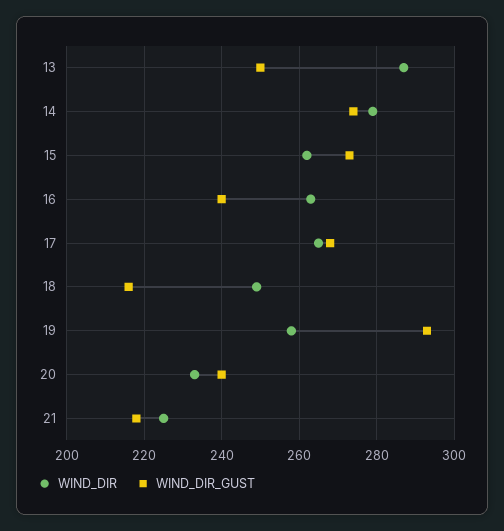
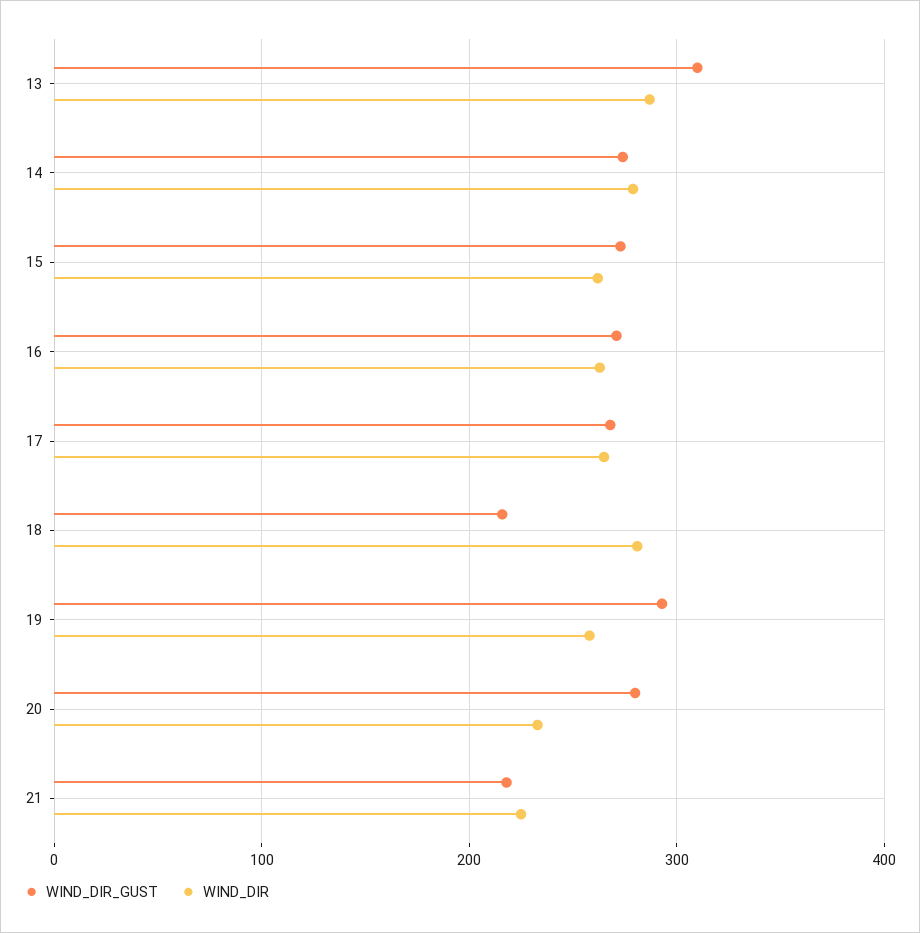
  {
    "WIND_DIR": {
      "13": 285,
      "14": 280,
      "15": 260,
      "16": 265,
      "17": 265,
-     "18": 250,
+     "18": 280,
      "19": 260,
      "20": 235,
      "21": 225
    },
    "WIND_DIR_GUST": {
-     "13": 250,
+     "13": 310,
      "14": 275,
      "15": 275,
-     "16": 240,
+     "16": 270,
      "17": 270,
      "18": 215,
      "19": 295,
-     "20": 240,
+     "20": 280,
      "21": 220
    }
  }

